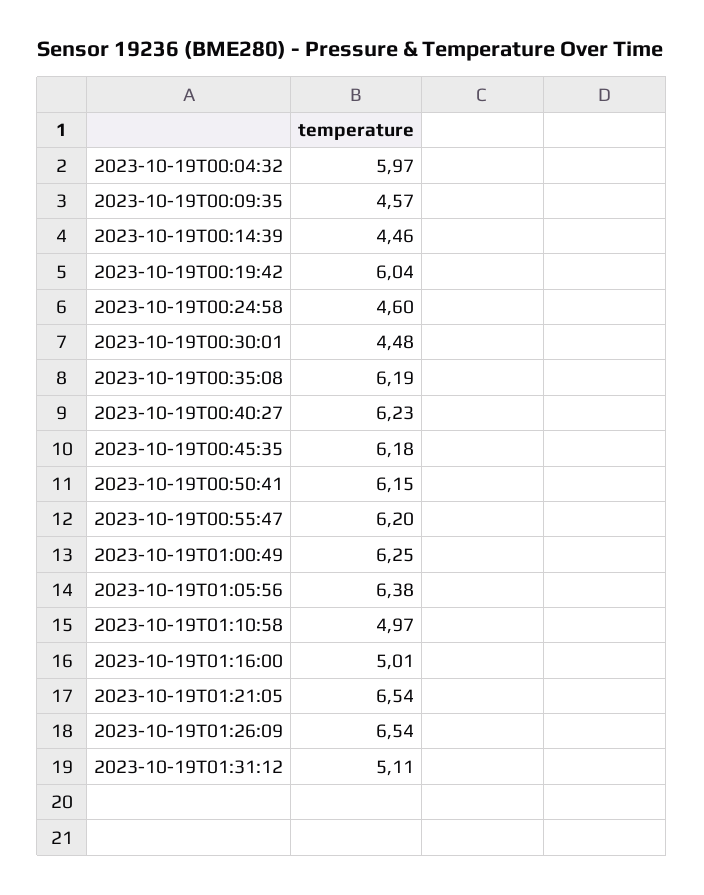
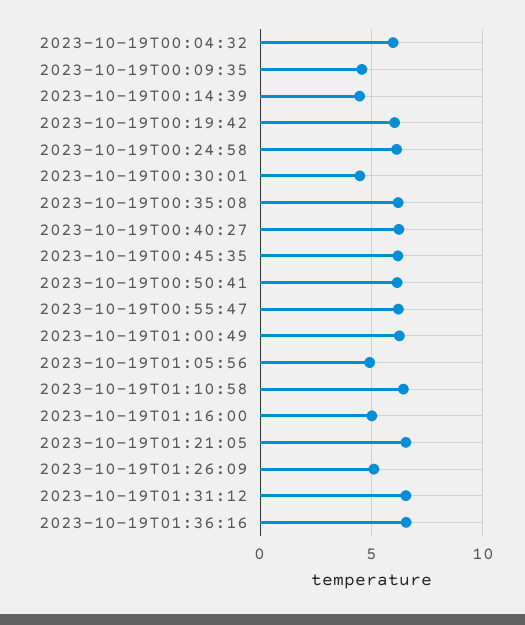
  {
    "2023-10-19T00:04:32": 5.97,
    "2023-10-19T00:09:35": 4.57,
    "2023-10-19T00:14:39": 4.46,
    "2023-10-19T00:19:42": 6.04,
-   "2023-10-19T00:24:58": 4.6,
+   "2023-10-19T00:24:58": 6,
    "2023-10-19T00:30:01": 4.48,
    "2023-10-19T00:35:08": 6.19,
    "2023-10-19T00:40:27": 6.23,
    "2023-10-19T00:45:35": 6.18,
    "2023-10-19T00:50:41": 6.15,
    "2023-10-19T00:55:47": 6.2,
    "2023-10-19T01:00:49": 6.25,
-   "2023-10-19T01:05:56": 6.38,
+   "2023-10-19T01:05:56": 5,
-   "2023-10-19T01:10:58": 4.97,
+   "2023-10-19T01:10:58": 6.5,
    "2023-10-19T01:16:00": 5.01,
    "2023-10-19T01:21:05": 6.54,
-   "2023-10-19T01:26:09": 6.54,
+   "2023-10-19T01:26:09": 5,
-   "2023-10-19T01:31:12": 5.11
+   "2023-10-19T01:31:12": 6.5,
+   "2023-10-19T01:36:16": 6.5
  }

